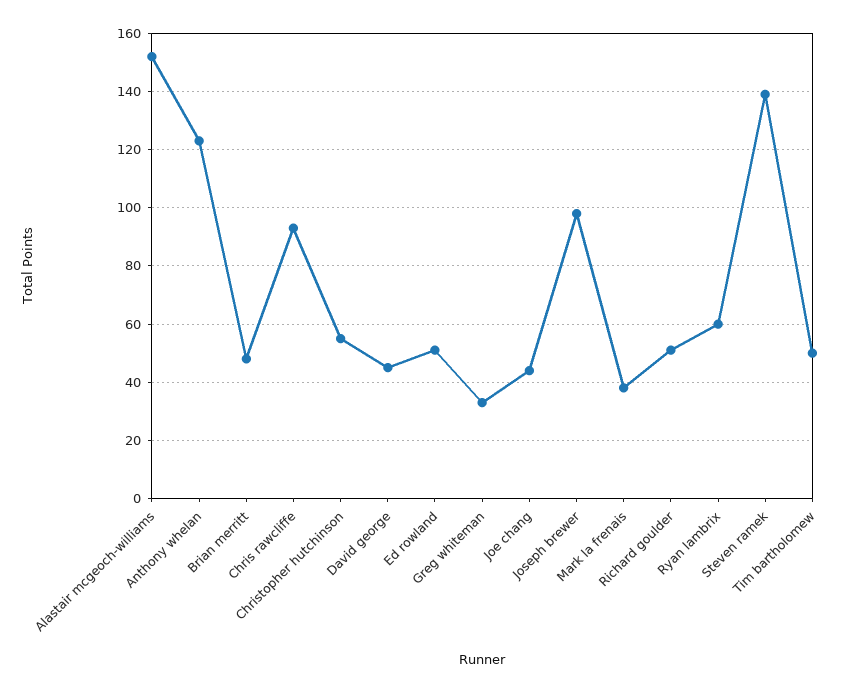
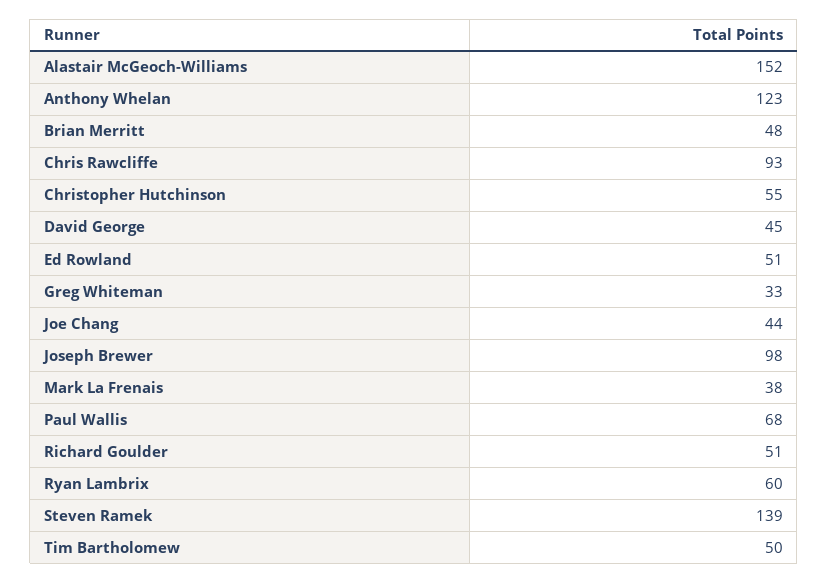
  {
    "Alastair mcgeoch-williams": 152,
    "Anthony whelan": 123,
    "Brian merritt": 48,
    "Chris rawcliffe": 93,
    "Christopher hutchinson": 55,
    "David george": 45,
    "Ed rowland": 51,
    "Greg whiteman": 33,
    "Joe chang": 44,
    "Joseph brewer": 98,
    "Mark la frenais": 38,
    "Richard goulder": 51,
    "Ryan lambrix": 60,
    "Steven ramek": 139,
-   "Tim bartholomew": 50
+   "Tim bartholomew": 50,
+   "Paul Wallis": 68
  }

